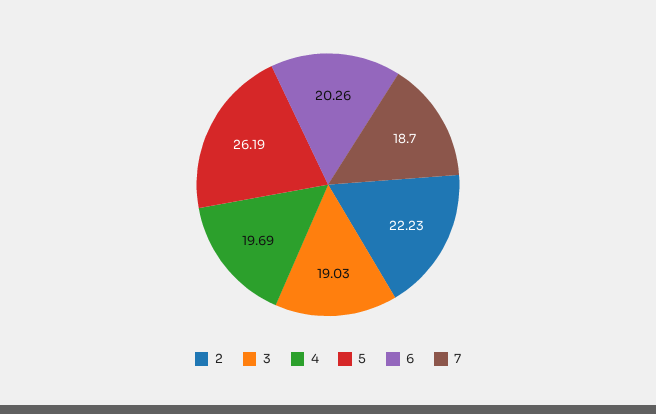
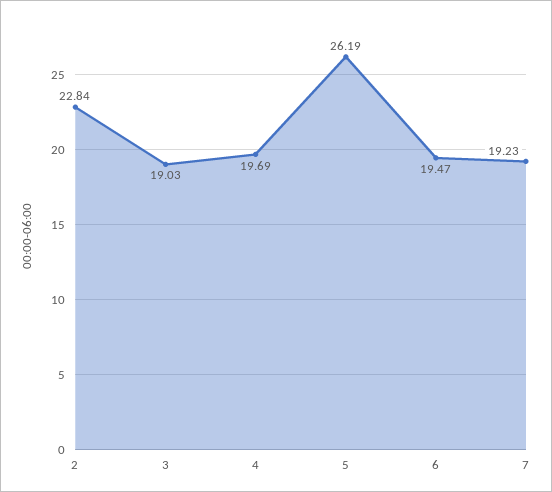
  {
-   "2": 22.23,
+   "2": 22.84,
    "3": 19.03,
    "4": 19.69,
    "5": 26.19,
-   "6": 20.26,
+   "6": 19.47,
-   "7": 18.7
+   "7": 19.23
  }

